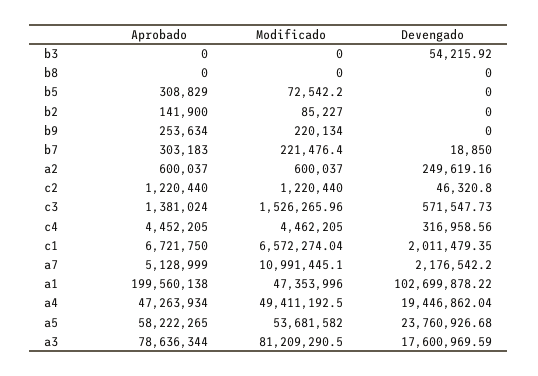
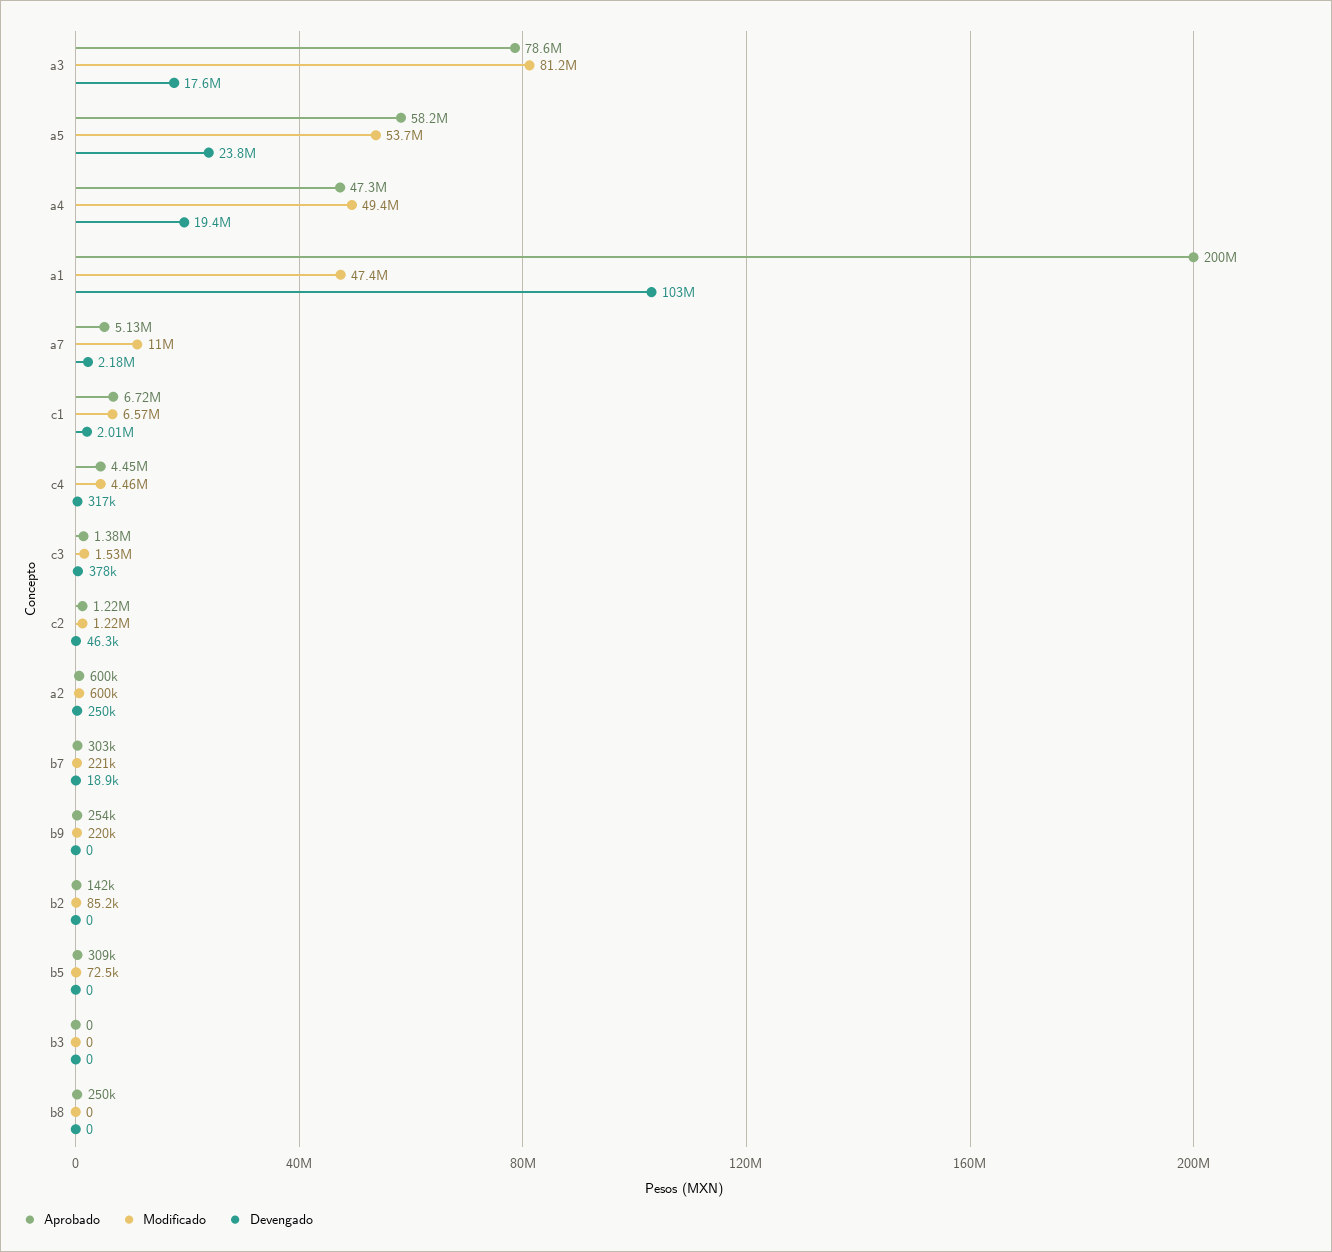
  {
    "Aprobado": {
      "b3": 0,
-     "b8": 0,
+     "b8": 250000,
      "b5": 308829,
      "b2": 141900,
      "b9": 253634,
      "b7": 303183,
      "a2": 600037,
      "c2": 1220440,
      "c3": 1381024,
      "c4": 4452205,
      "c1": 6721750,
      "a7": 5128999,
      "a1": 199560138,
      "a4": 47263934,
      "a5": 58222265,
      "a3": 78636344
    },
    "Modificado": {
      "b3": 0,
      "b8": 0,
      "b5": 72542.2,
      "b2": 85227,
      "b9": 220134,
      "b7": 221476.4,
      "a2": 600037,
      "c2": 1220440,
      "c3": 1526265.96,
      "c4": 4462205,
      "c1": 6572274.04,
      "a7": 10991445.1,
      "a1": 47353996,
      "a4": 49411192.5,
      "a5": 53681582,
      "a3": 81209290.5
    },
    "Devengado": {
-     "b3": 54215.92,
+     "b3": 0,
      "b8": 0,
      "b5": 0,
      "b2": 0,
      "b9": 0,
      "b7": 18850,
      "a2": 249619.16,
      "c2": 46320.8,
-     "c3": 571547.73,
+     "c3": 378000,
      "c4": 316958.56,
      "c1": 2011479.35,
      "a7": 2176542.2,
      "a1": 102699878.22,
      "a4": 19446862.04,
      "a5": 23760926.68,
      "a3": 17600969.59
    }
  }

